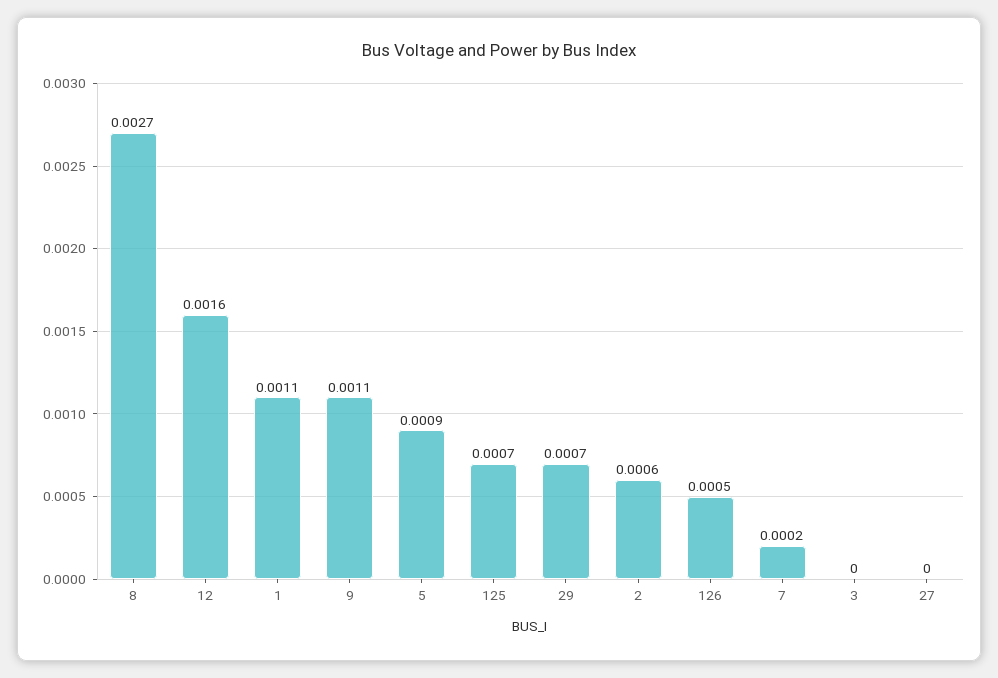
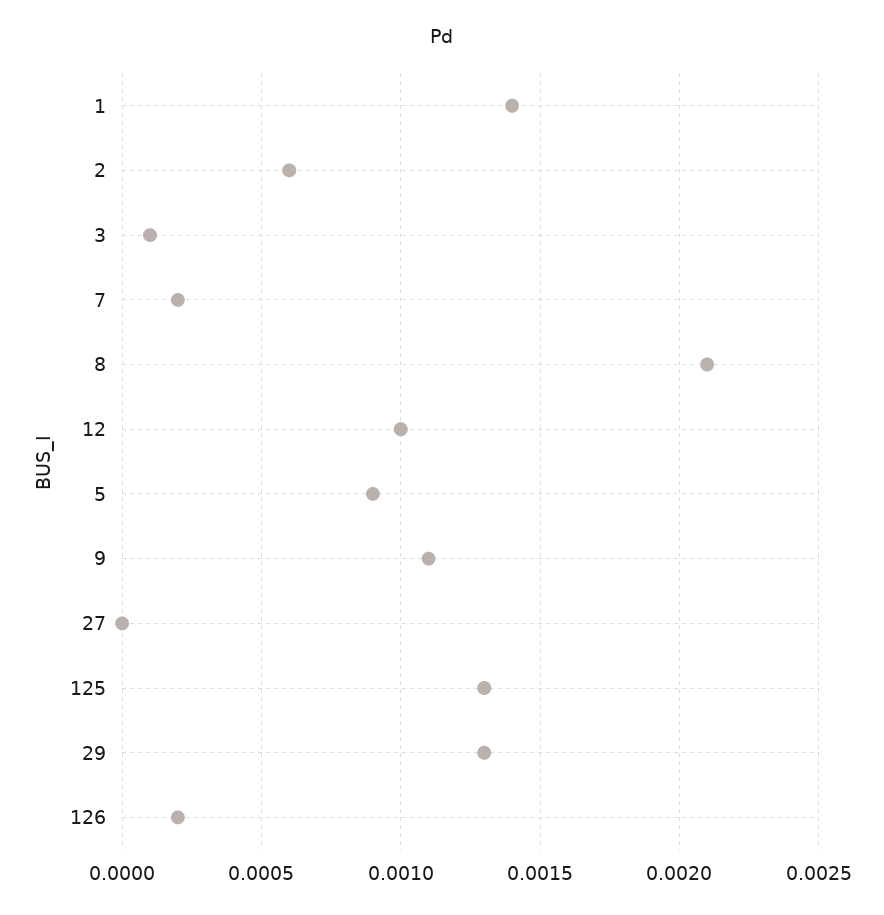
  {
-   "8": 0.0027,
+   "8": 0.0021,
-   "12": 0.0016,
+   "12": 0.001,
-   "1": 0.0011,
+   "1": 0.0014,
    "9": 0.0011,
    "5": 0.0009,
-   "125": 0.0007,
+   "125": 0.0013,
-   "29": 0.0007,
+   "29": 0.0013,
    "2": 0.0006,
-   "126": 0.0005,
+   "126": 0.0002,
    "7": 0.0002,
-   "3": 0,
+   "3": 0.0001,
    "27": 0
  }

